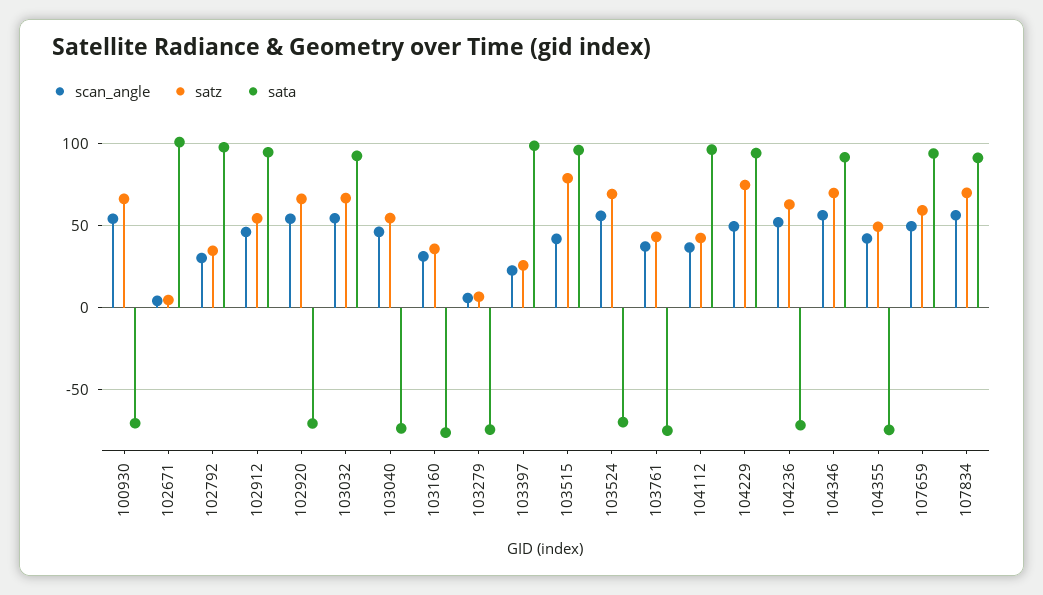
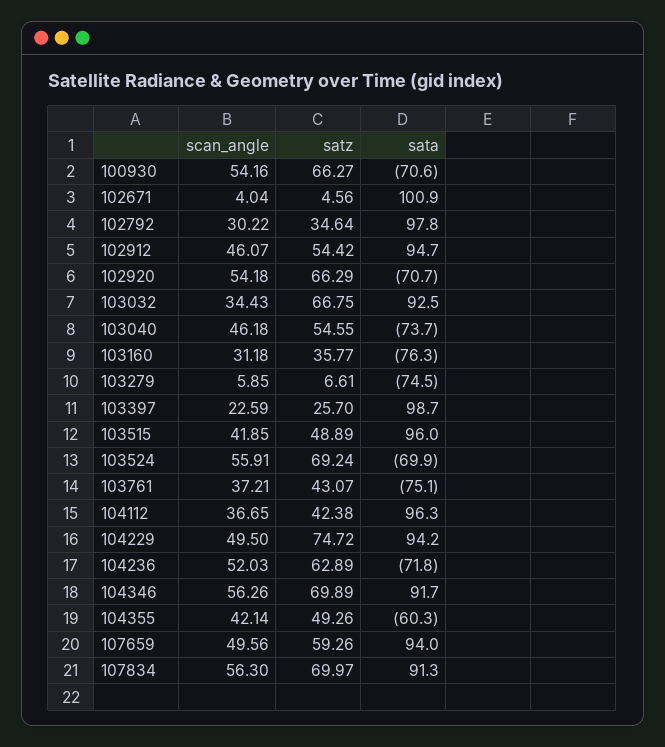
  {
    "scan_angle": {
      "100930": 54.16,
      "102671": 4.04,
      "102792": 30.22,
      "102912": 46.07,
      "102920": 54.18,
-     "103032": 55,
+     "103032": 34.43,
      "103040": 46.18,
      "103160": 31.18,
      "103279": 5.85,
      "103397": 22.59,
      "103515": 41.85,
      "103524": 55.91,
      "103761": 37.21,
      "104112": 36.65,
      "104229": 49.5,
      "104236": 52.03,
      "104346": 56.26,
      "104355": 42.14,
      "107659": 49.56,
      "107834": 56.3
    },
    "satz": {
      "100930": 66.27,
      "102671": 4.56,
      "102792": 34.64,
      "102912": 54.42,
      "102920": 66.29,
      "103032": 66.75,
      "103040": 54.55,
      "103160": 35.77,
      "103279": 6.61,
      "103397": 25.7,
-     "103515": 80,
+     "103515": 48.89,
      "103524": 69.24,
      "103761": 43.07,
      "104112": 42.38,
      "104229": 74.72,
      "104236": 62.89,
      "104346": 69.89,
      "104355": 49.26,
      "107659": 59.26,
      "107834": 69.97
    },
    "sata": {
      "100930": -70.6,
      "102671": 100.9,
      "102792": 97.8,
      "102912": 94.7,
      "102920": -70.7,
      "103032": 92.5,
      "103040": -73.7,
      "103160": -76.3,
      "103279": -74.5,
      "103397": 98.7,
      "103515": 96,
      "103524": -69.9,
      "103761": -75.1,
      "104112": 96.3,
      "104229": 94.2,
      "104236": -71.8,
      "104346": 91.7,
-     "104355": -75,
+     "104355": -60.3,
      "107659": 94,
      "107834": 91.3
    }
  }

